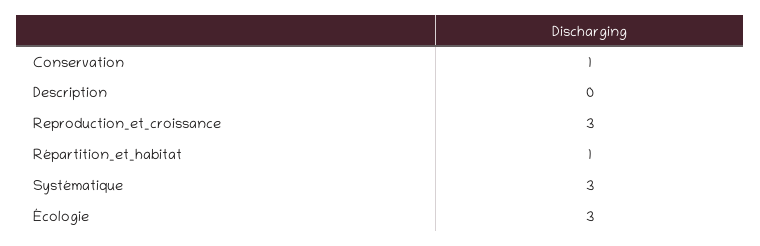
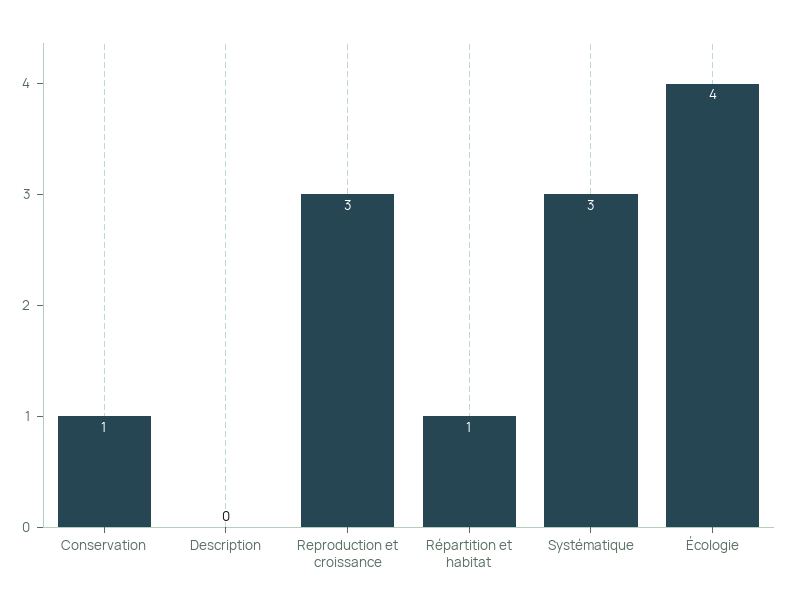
  {
    "Conservation": 1,
    "Description": 0,
    "Reproduction_et_croissance": 3,
    "Répartition_et_habitat": 1,
    "Systématique": 3,
-   "Écologie": 3
+   "Écologie": 4
  }

